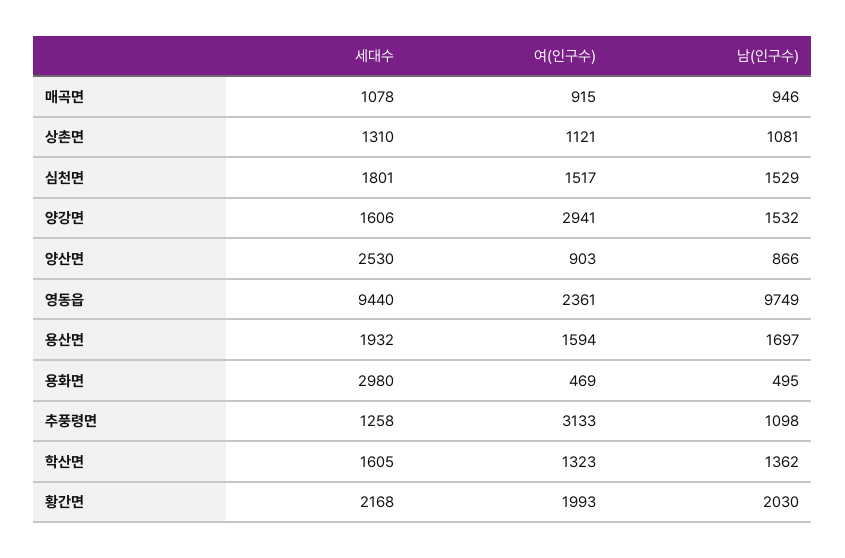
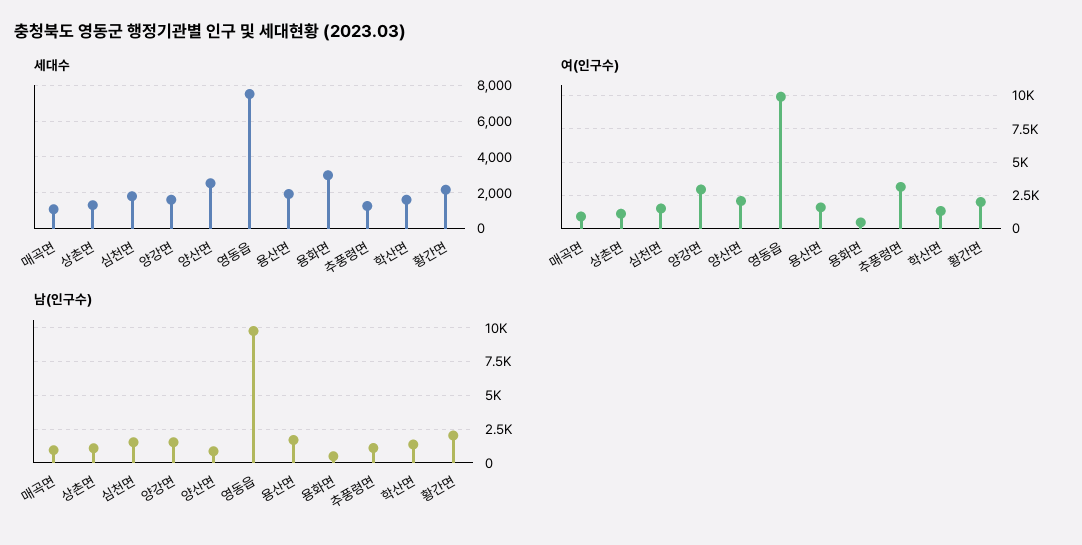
  {
    "세대수": {
      "매곡면": 1078,
      "상촌면": 1310,
      "심천면": 1801,
      "양강면": 1606,
      "양산면": 2530,
-     "영동읍": 9440,
+     "영동읍": 7500,
      "용산면": 1932,
      "용화면": 2980,
      "추풍령면": 1258,
      "학산면": 1605,
      "황간면": 2168
    },
    "여(인구수)": {
      "매곡면": 915,
      "상촌면": 1121,
      "심천면": 1517,
      "양강면": 2941,
-     "양산면": 903,
+     "양산면": 2000,
-     "영동읍": 2361,
+     "영동읍": 10000,
      "용산면": 1594,
      "용화면": 469,
      "추풍령면": 3133,
      "학산면": 1323,
      "황간면": 1993
    },
    "남(인구수)": {
      "매곡면": 946,
      "상촌면": 1081,
      "심천면": 1529,
      "양강면": 1532,
      "양산면": 866,
      "영동읍": 9749,
      "용산면": 1697,
      "용화면": 495,
      "추풍령면": 1098,
      "학산면": 1362,
      "황간면": 2030
    }
  }

